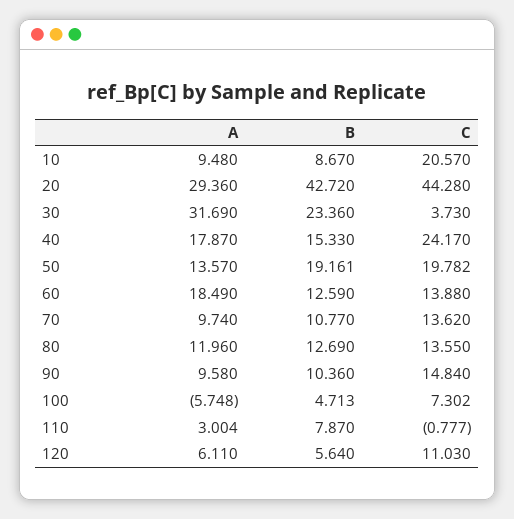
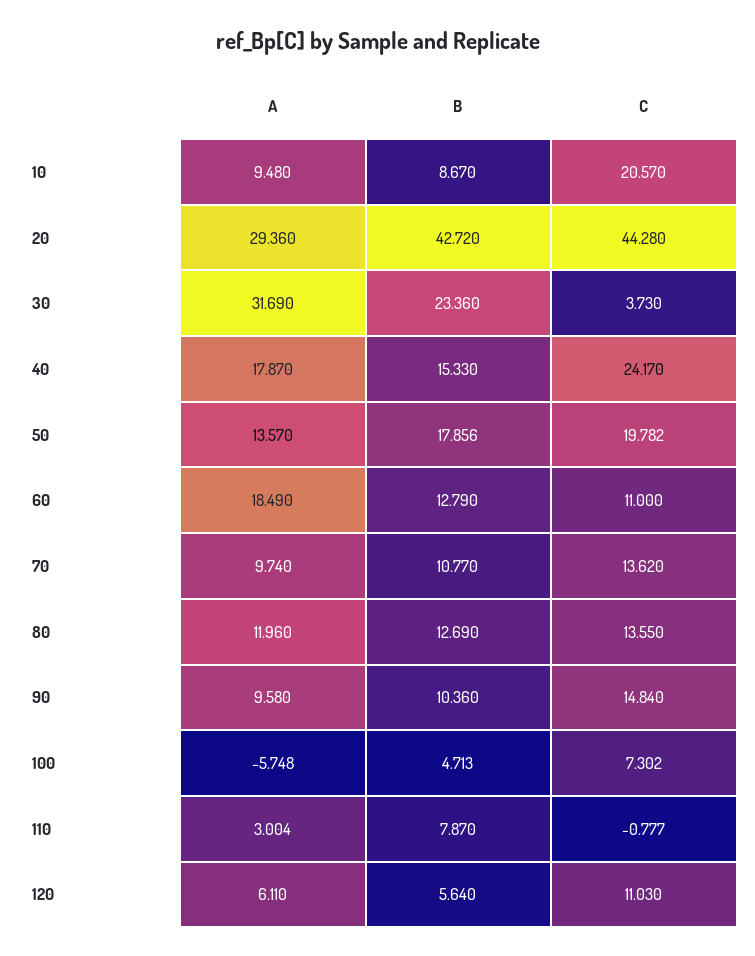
  {
    "A": {
      "10": 9.48,
      "20": 29.36,
      "30": 31.69,
      "40": 17.87,
      "50": 13.57,
      "60": 18.49,
      "70": 9.74,
      "80": 11.96,
      "90": 9.58,
      "100": -5.748,
      "110": 3.004,
      "120": 6.11
    },
    "B": {
      "10": 8.67,
      "20": 42.72,
      "30": 23.36,
      "40": 15.33,
-     "50": 19.161,
+     "50": 17.856,
-     "60": 12.59,
+     "60": 12.79,
      "70": 10.77,
      "80": 12.69,
      "90": 10.36,
      "100": 4.713,
      "110": 7.87,
      "120": 5.64
    },
    "C": {
      "10": 20.57,
      "20": 44.28,
      "30": 3.73,
      "40": 24.17,
      "50": 19.782,
-     "60": 13.88,
+     "60": 11,
      "70": 13.62,
      "80": 13.55,
      "90": 14.84,
      "100": 7.302,
      "110": -0.777,
      "120": 11.03
    }
  }

